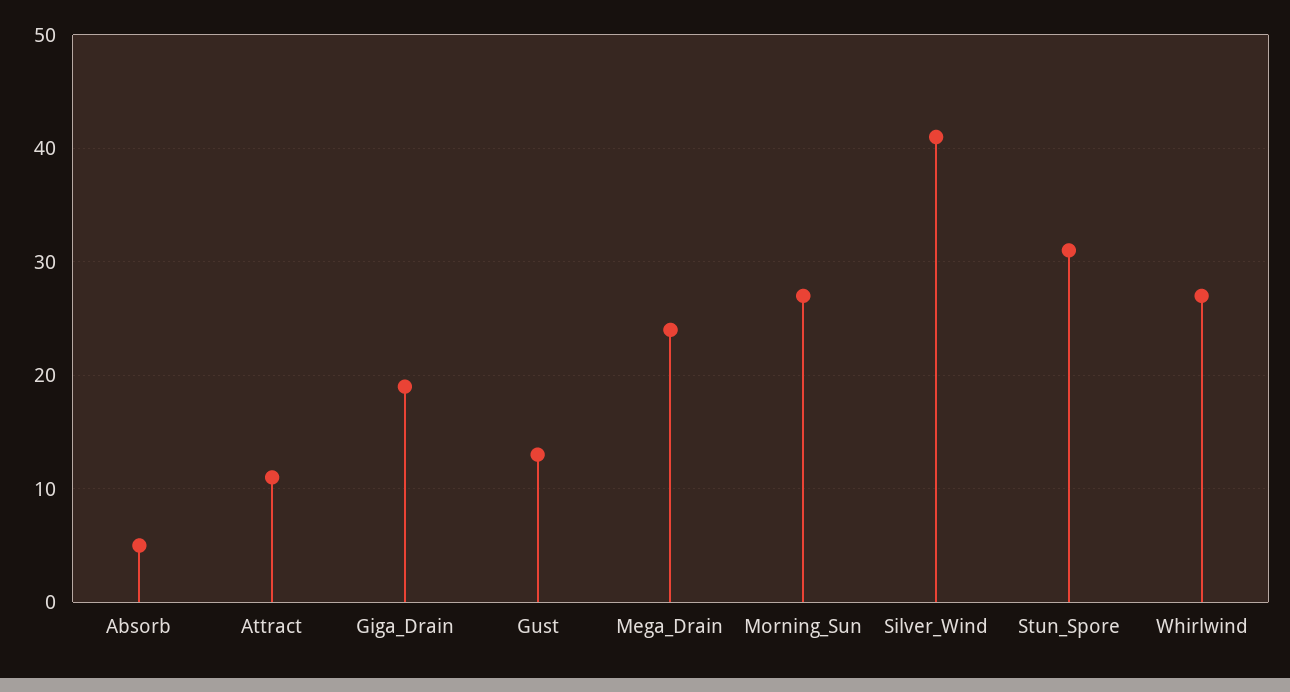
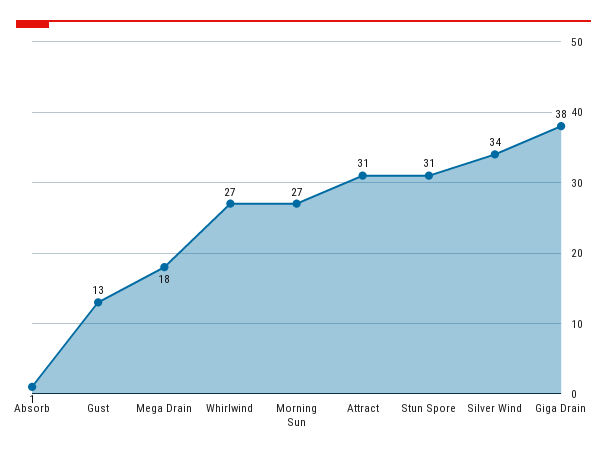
  {
-   "Absorb": 5,
+   "Absorb": 1,
-   "Attract": 11,
+   "Attract": 31,
-   "Giga_Drain": 19,
+   "Giga_Drain": 38,
    "Gust": 13,
-   "Mega_Drain": 24,
+   "Mega_Drain": 18,
    "Morning_Sun": 27,
-   "Silver_Wind": 41,
+   "Silver_Wind": 34,
    "Stun_Spore": 31,
    "Whirlwind": 27
  }

